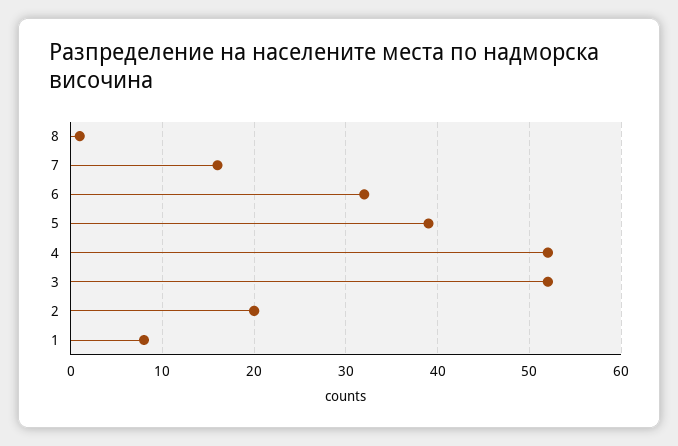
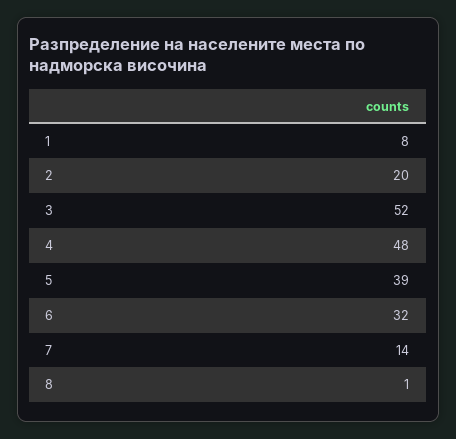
  {
    "8": 1,
-   "7": 16,
+   "7": 14,
    "6": 32,
    "5": 39,
-   "4": 52,
+   "4": 48,
    "3": 52,
    "2": 20,
    "1": 8
  }

